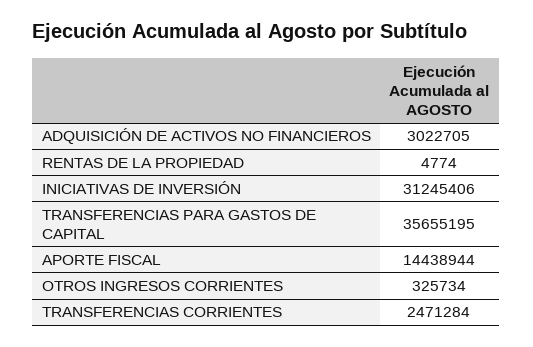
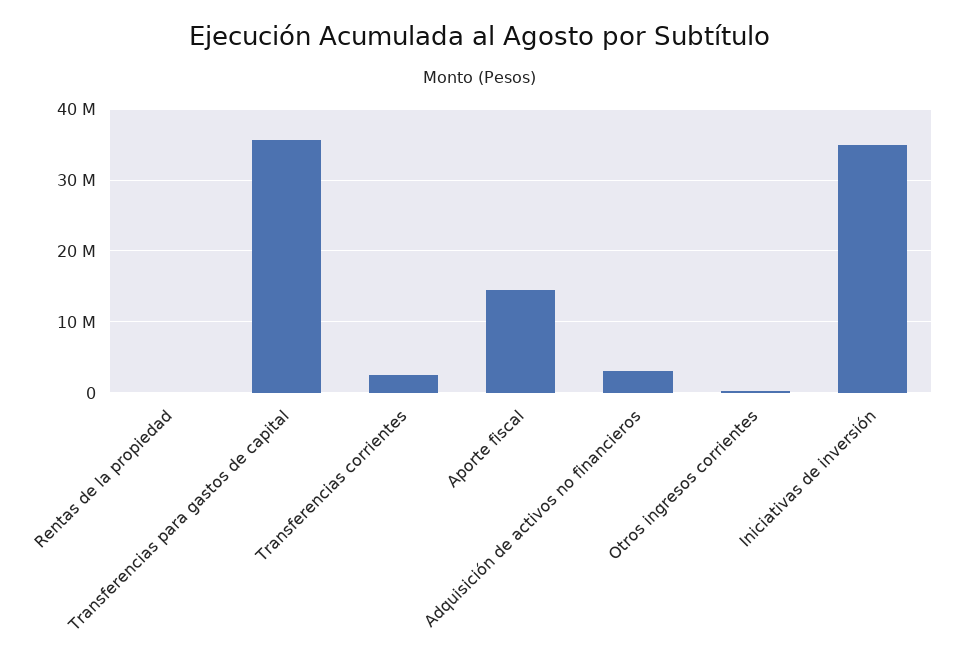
  {
    "ADQUISICIÓN DE ACTIVOS NO FINANCIEROS": 3022705,
    "RENTAS DE LA PROPIEDAD": 4774,
-   "INICIATIVAS DE INVERSIÓN": 31245406,
+   "INICIATIVAS DE INVERSIÓN": 35000000,
    "TRANSFERENCIAS PARA GASTOS DE CAPITAL": 35655195,
    "APORTE FISCAL": 14438944,
    "OTROS INGRESOS CORRIENTES": 325734,
    "TRANSFERENCIAS CORRIENTES": 2471284
  }

